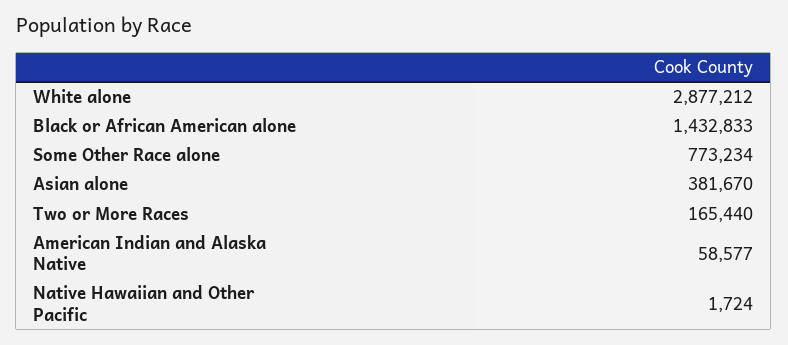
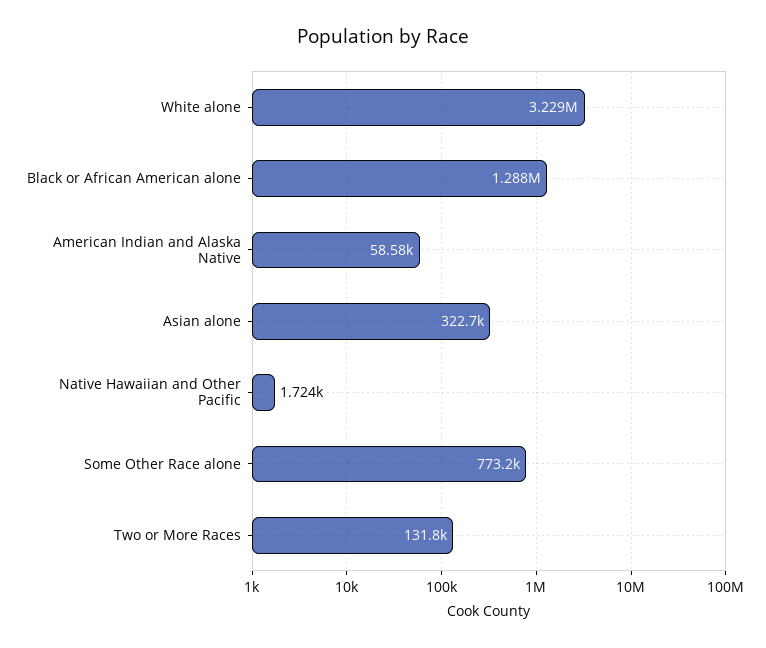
  {
-   "White alone": 2877212,
+   "White alone": 3229000,
-   "Black or African American alone": 1432833,
+   "Black or African American alone": 1288000,
    "Some Other Race alone": 773234,
-   "Asian alone": 381670,
+   "Asian alone": 322700,
-   "Two or More Races": 165440,
+   "Two or More Races": 131800,
    "American Indian and Alaska Native": 58577,
    "Native Hawaiian and Other Pacific": 1724
  }

